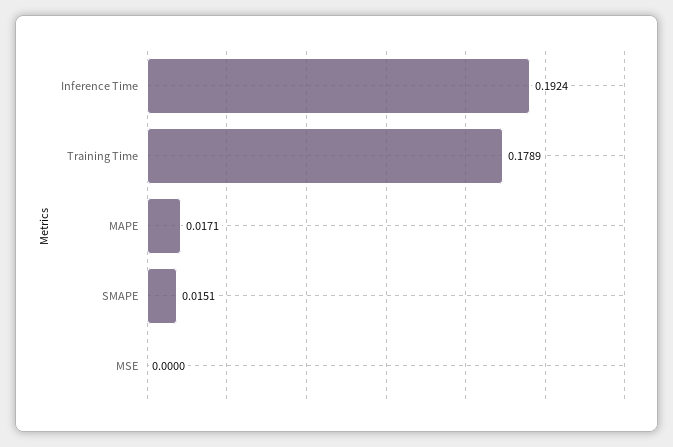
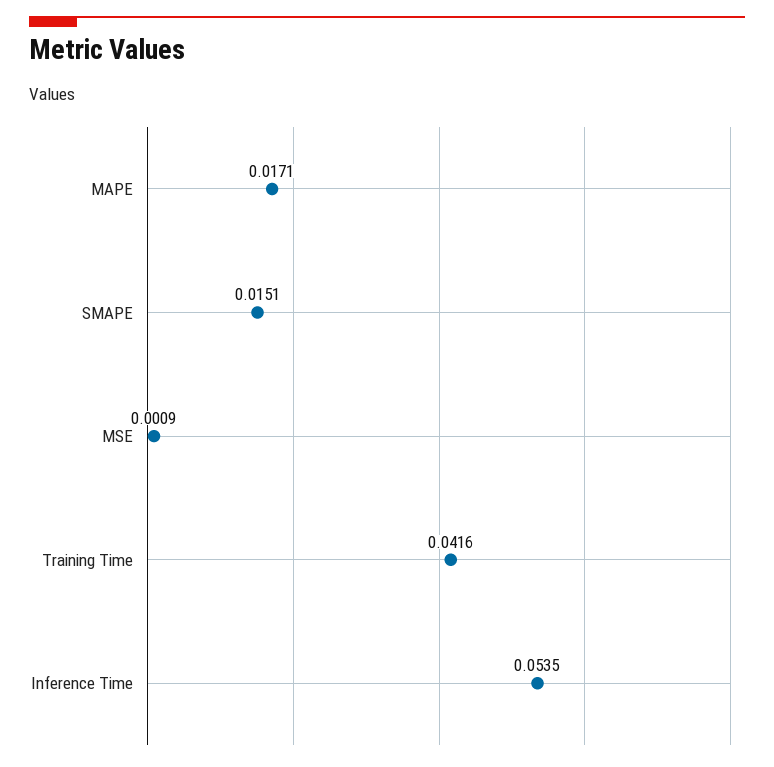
  {
-   "Inference Time": 0.1924,
+   "Inference Time": 0.0535,
-   "Training Time": 0.1789,
+   "Training Time": 0.0416,
    "MAPE": 0.0171,
    "SMAPE": 0.0151,
-   "MSE": 0
+   "MSE": 0.0009
  }

